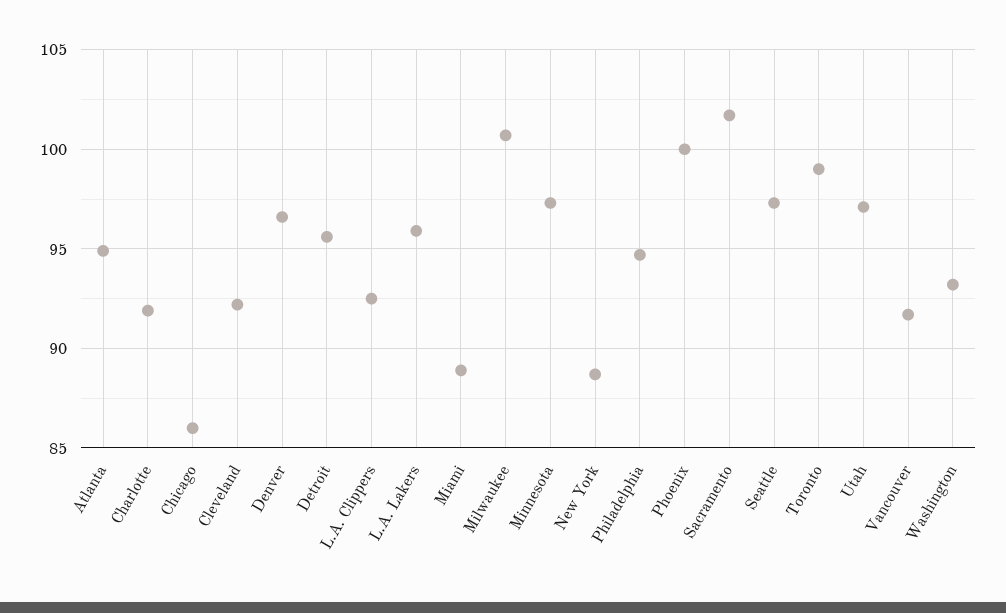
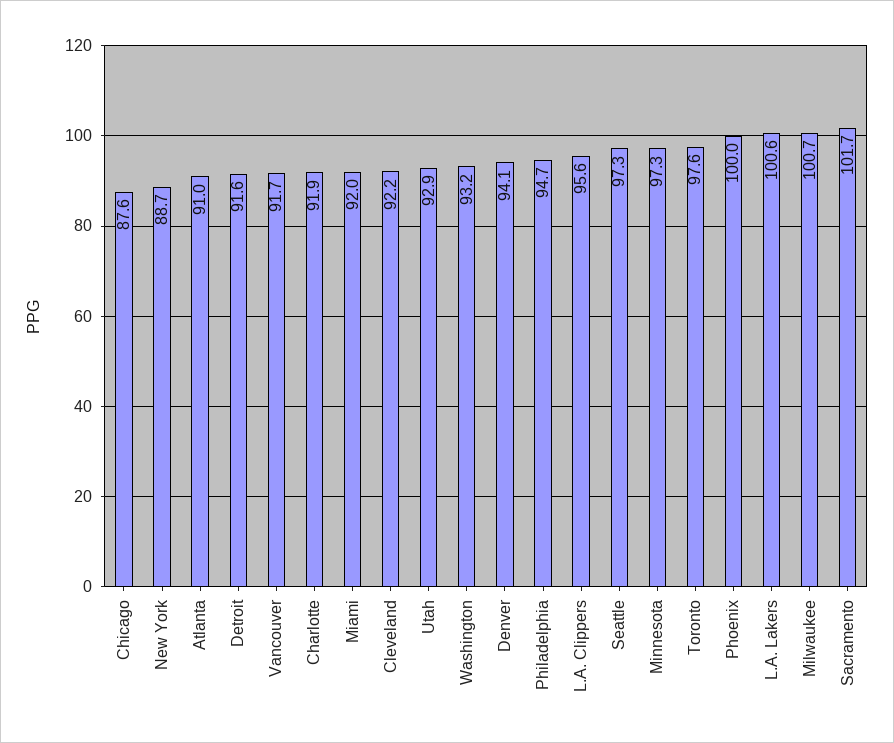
  {
-   "Atlanta": 95,
+   "Atlanta": 91,
    "Charlotte": 91.9,
-   "Chicago": 86,
+   "Chicago": 87.6,
    "Cleveland": 92.2,
-   "Denver": 96.5,
+   "Denver": 94.1,
-   "Detroit": 95.5,
+   "Detroit": 91.6,
-   "L.A. Clippers": 92.5,
+   "L.A. Clippers": 95.6,
-   "L.A. Lakers": 96,
+   "L.A. Lakers": 100.6,
-   "Miami": 89,
+   "Miami": 92,
    "Milwaukee": 100.7,
    "Minnesota": 97.3,
    "New York": 88.7,
    "Philadelphia": 94.7,
    "Phoenix": 100,
    "Sacramento": 101.7,
    "Seattle": 97.3,
-   "Toronto": 99,
+   "Toronto": 97.6,
-   "Utah": 97,
+   "Utah": 92.9,
    "Vancouver": 91.7,
    "Washington": 93.2
  }

